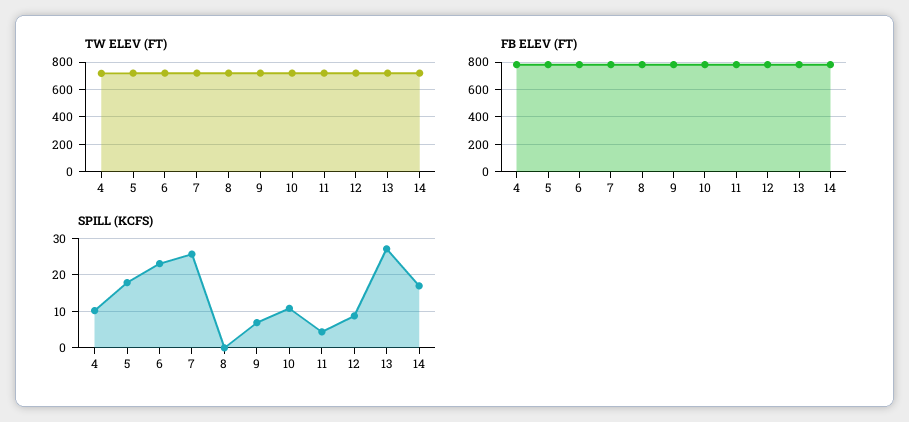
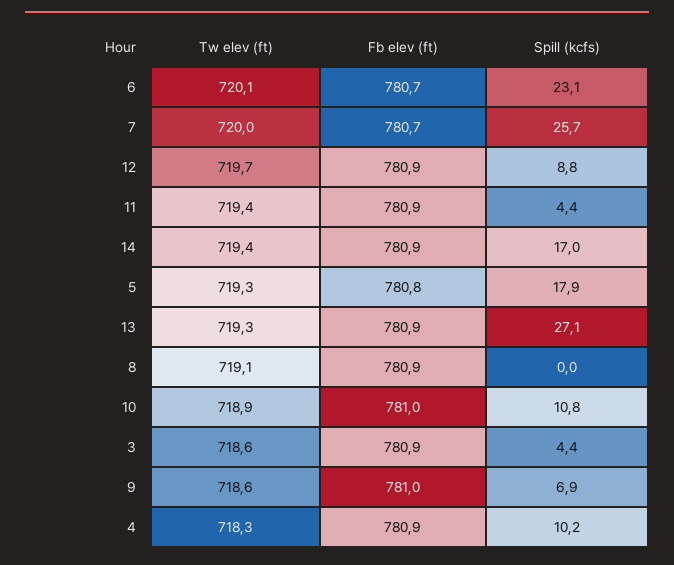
  {
    "TW ELEV (FT)": {
      "4": 718.3,
      "5": 719.3,
      "6": 720.1,
      "7": 720,
      "8": 719.1,
      "9": 718.6,
      "10": 718.9,
      "11": 719.4,
      "12": 719.7,
      "13": 719.3,
-     "14": 719.4
+     "14": 719.4,
+     "3": 718.6
    },
    "FB ELEV (FT)": {
      "4": 780.9,
      "5": 780.8,
      "6": 780.7,
      "7": 780.7,
      "8": 780.9,
      "9": 781,
      "10": 781,
      "11": 780.9,
      "12": 780.9,
      "13": 780.9,
-     "14": 780.9
+     "14": 780.9,
+     "3": 780.9
    },
    "SPILL (KCFS)": {
      "4": 10.2,
      "5": 17.9,
      "6": 23.1,
      "7": 25.7,
      "8": 0,
      "9": 6.9,
      "10": 10.8,
      "11": 4.4,
      "12": 8.8,
      "13": 27.1,
-     "14": 17
+     "14": 17,
+     "3": 4.4
    }
  }

